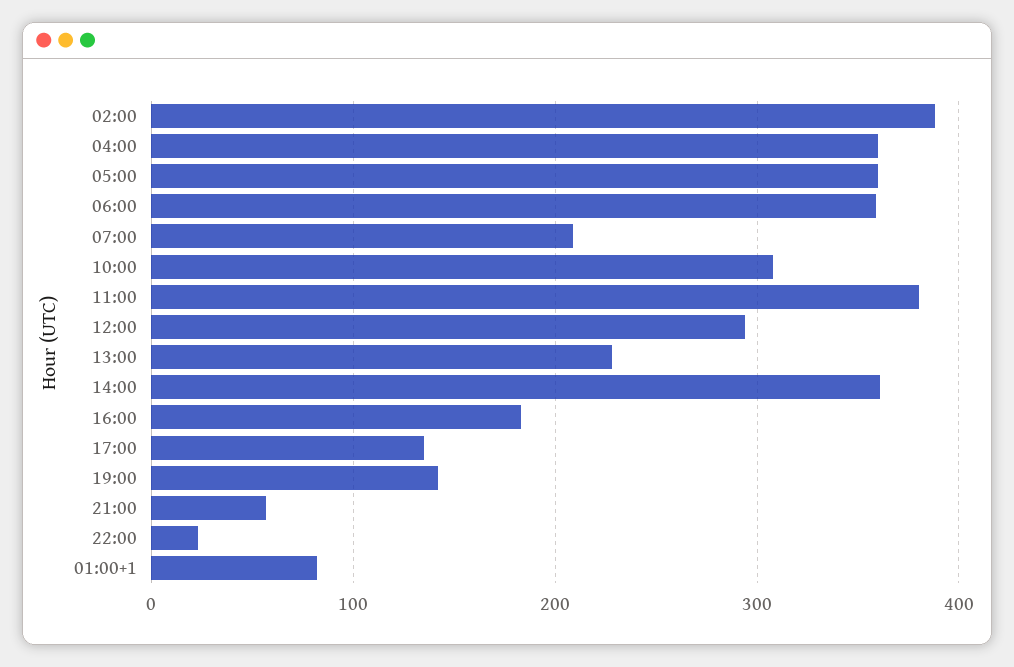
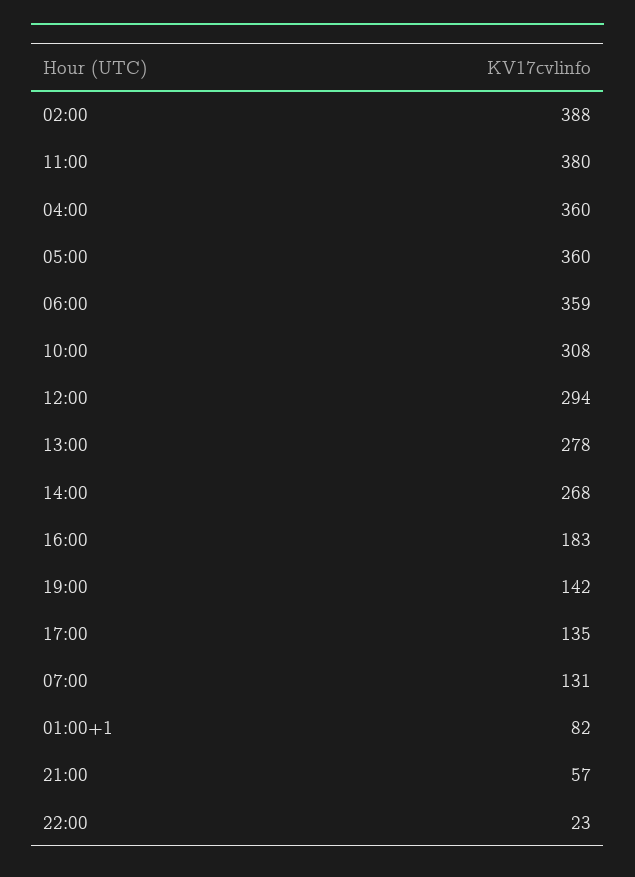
  {
    "02:00": 388,
    "04:00": 360,
    "05:00": 360,
    "06:00": 359,
-   "07:00": 210,
+   "07:00": 131,
    "10:00": 308,
    "11:00": 380,
    "12:00": 294,
-   "13:00": 230,
+   "13:00": 278,
-   "14:00": 360,
+   "14:00": 268,
    "16:00": 183,
    "17:00": 135,
    "19:00": 142,
    "21:00": 57,
    "22:00": 23,
    "01:00+1": 82
  }

